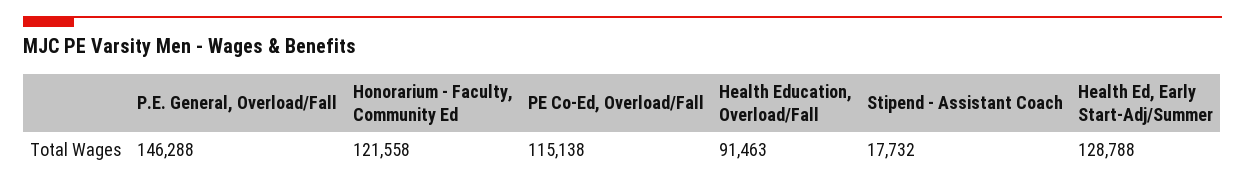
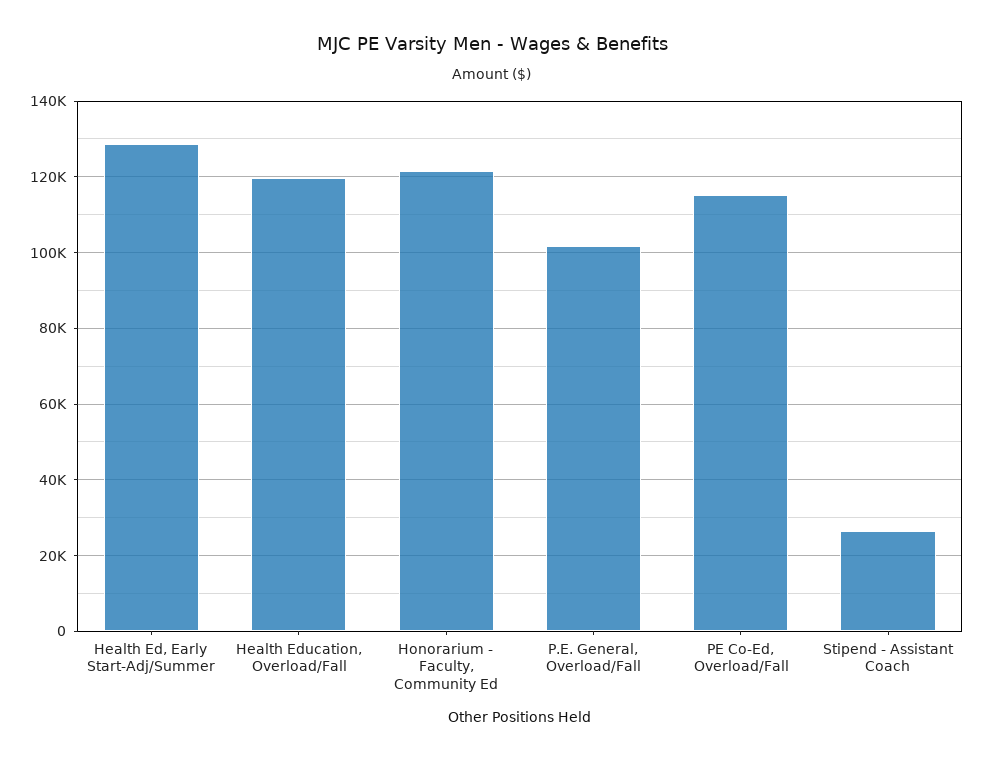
  {
-   "P.E. General, Overload/Fall": 146288,
+   "P.E. General, Overload/Fall": 102000,
    "Honorarium - Faculty, Community Ed": 121558,
    "PE Co-Ed, Overload/Fall": 115138,
-   "Health Education, Overload/Fall": 91463,
+   "Health Education, Overload/Fall": 120000,
-   "Stipend - Assistant Coach": 17732,
+   "Stipend - Assistant Coach": 26000,
    "Health Ed, Early Start-Adj/Summer": 128788
  }

